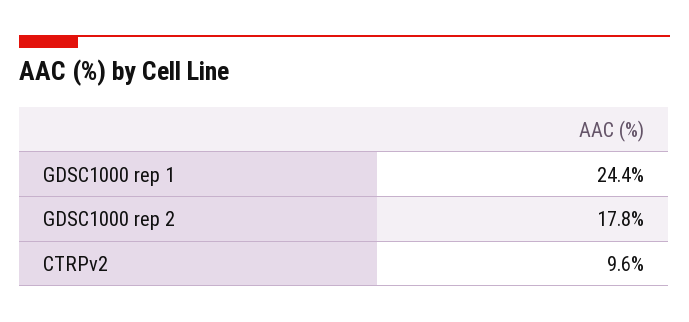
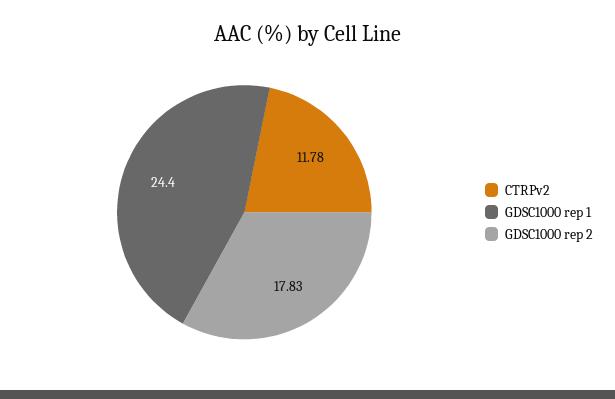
  {
    "GDSC1000 rep 1": 24.4,
    "GDSC1000 rep 2": 17.83,
-   "CTRPv2": 9.6
+   "CTRPv2": 11.78
  }

